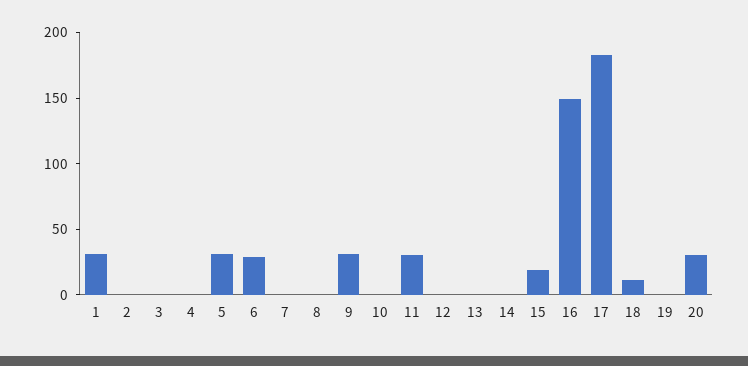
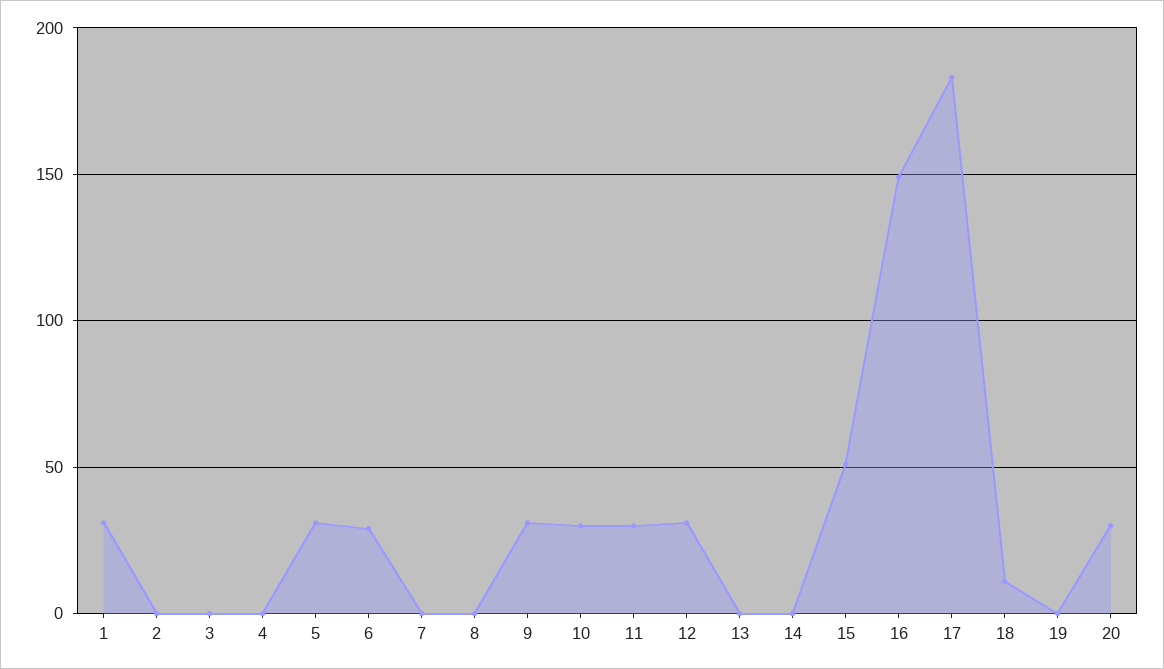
  {
    "1": 30,
    "2": 0,
    "3": 0,
    "4": 0,
    "5": 30,
    "6": 30,
    "7": 0,
    "8": 0,
    "9": 30,
-   "10": 0,
+   "10": 30,
    "11": 30,
-   "12": 0,
+   "12": 30,
    "13": 0,
    "14": 0,
-   "15": 20,
+   "15": 50,
    "16": 150,
    "17": 185,
    "18": 10,
    "19": 0,
    "20": 30
  }

